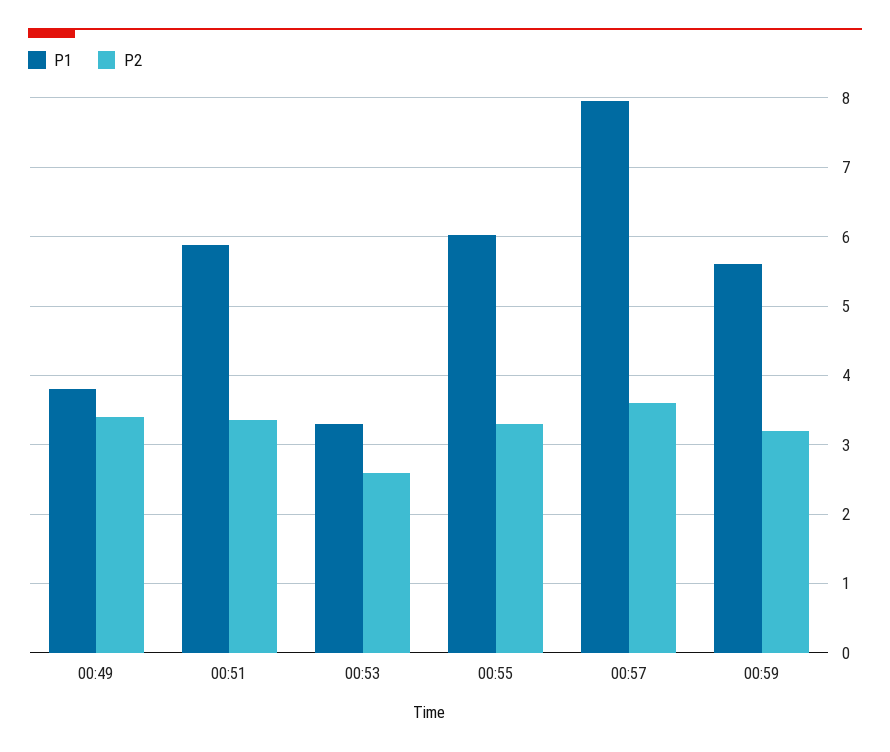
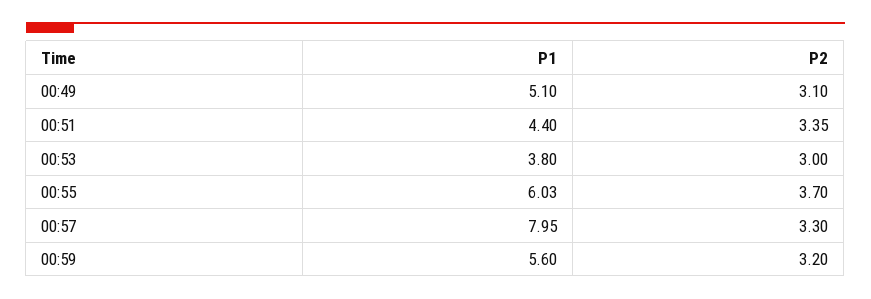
  {
    "P1": {
-     "00:49": 3.8,
+     "00:49": 5.1,
-     "00:51": 5.9,
+     "00:51": 4.4,
-     "00:53": 3.3,
+     "00:53": 3.8,
      "00:55": 6.03,
      "00:57": 7.95,
      "00:59": 5.6
    },
    "P2": {
-     "00:49": 3.4,
+     "00:49": 3.1,
      "00:51": 3.35,
-     "00:53": 2.6,
+     "00:53": 3,
-     "00:55": 3.3,
+     "00:55": 3.7,
-     "00:57": 3.6,
+     "00:57": 3.3,
      "00:59": 3.2
    }
  }

